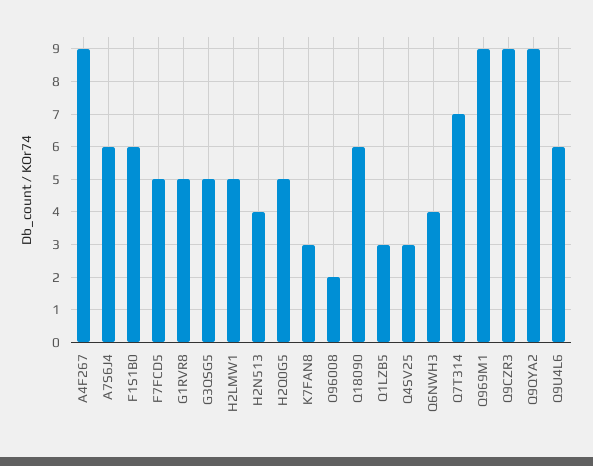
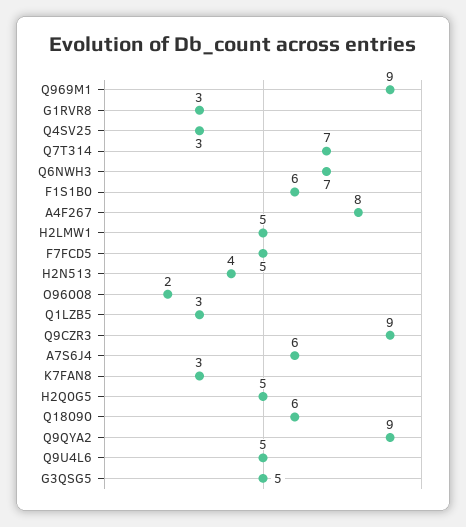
  {
-   "A4F267": 9,
+   "A4F267": 8,
    "A7S6J4": 6,
    "F1S1B0": 6,
    "F7FCD5": 5,
-   "G1RVR8": 5,
+   "G1RVR8": 3,
    "G3QSG5": 5,
    "H2LMW1": 5,
    "H2N513": 4,
    "H2Q0G5": 5,
    "K7FAN8": 3,
    "O96008": 2,
    "Q18090": 6,
    "Q1LZB5": 3,
    "Q4SV25": 3,
-   "Q6NWH3": 4,
+   "Q6NWH3": 7,
    "Q7T314": 7,
    "Q969M1": 9,
    "Q9CZR3": 9,
    "Q9QYA2": 9,
-   "Q9U4L6": 6
+   "Q9U4L6": 5
  }

